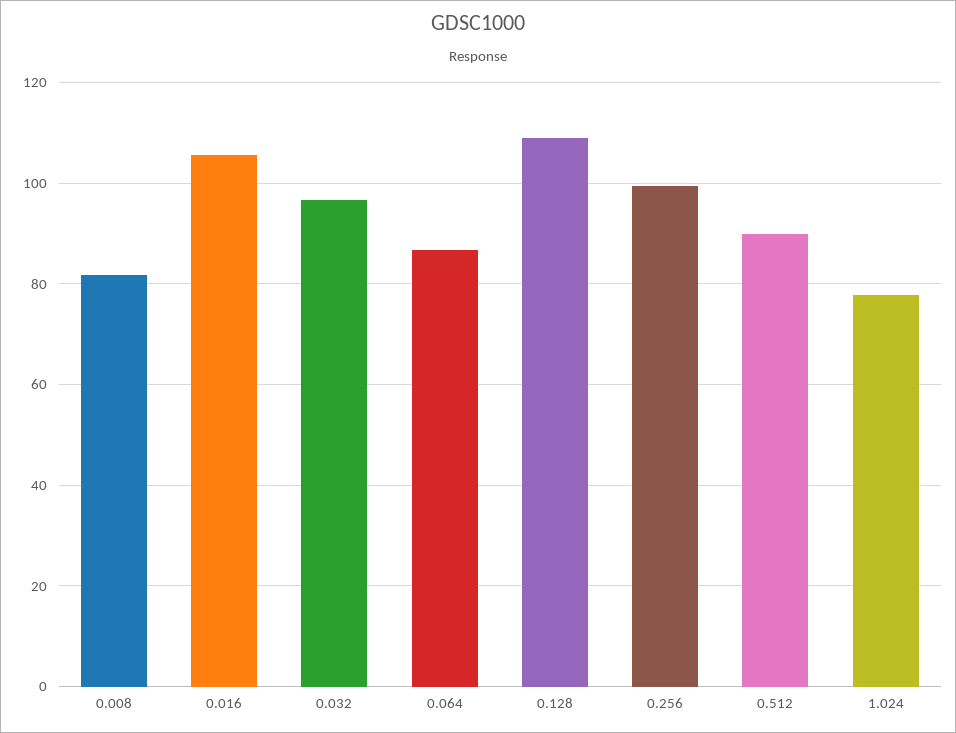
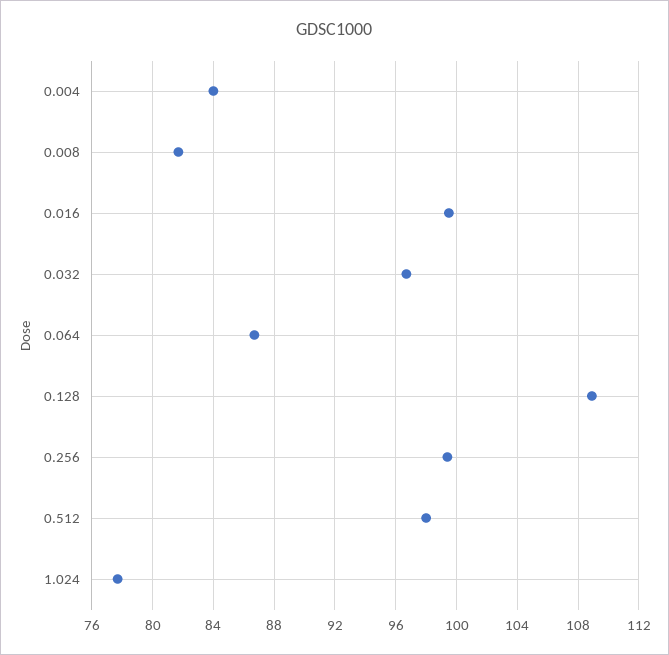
  {
    "0.008": 81.5,
-   "0.016": 106,
+   "0.016": 99.5,
    "0.032": 96.5,
    "0.064": 86.5,
    "0.128": 109,
    "0.256": 99.5,
-   "0.512": 90,
+   "0.512": 98,
-   "1.024": 77.5
+   "1.024": 77.5,
+   "0.004": 84
  }

